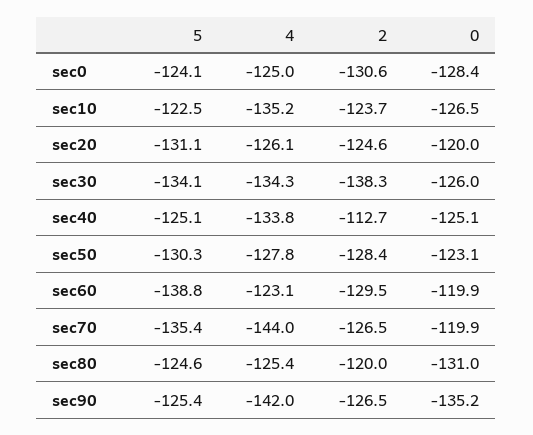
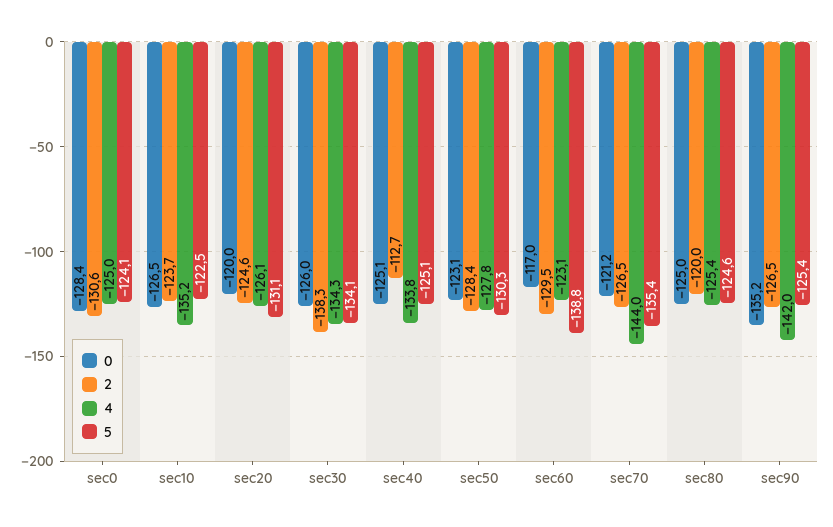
  {
    "5": {
      "sec0": -124.1,
      "sec10": -122.5,
      "sec20": -131.1,
      "sec30": -134.1,
      "sec40": -125.1,
      "sec50": -130.3,
      "sec60": -138.8,
      "sec70": -135.4,
      "sec80": -124.6,
      "sec90": -125.4
    },
    "4": {
      "sec0": -125,
      "sec10": -135.2,
      "sec20": -126.1,
      "sec30": -134.3,
      "sec40": -133.8,
      "sec50": -127.8,
      "sec60": -123.1,
      "sec70": -144,
      "sec80": -125.4,
      "sec90": -142
    },
    "2": {
      "sec0": -130.6,
      "sec10": -123.7,
      "sec20": -124.6,
      "sec30": -138.3,
      "sec40": -112.7,
      "sec50": -128.4,
      "sec60": -129.5,
      "sec70": -126.5,
      "sec80": -120,
      "sec90": -126.5
    },
    "0": {
      "sec0": -128.4,
      "sec10": -126.5,
      "sec20": -120,
      "sec30": -126,
      "sec40": -125.1,
      "sec50": -123.1,
-     "sec60": -119.9,
+     "sec60": -117,
-     "sec70": -119.9,
+     "sec70": -121.2,
-     "sec80": -131,
+     "sec80": -125,
      "sec90": -135.2
    }
  }

